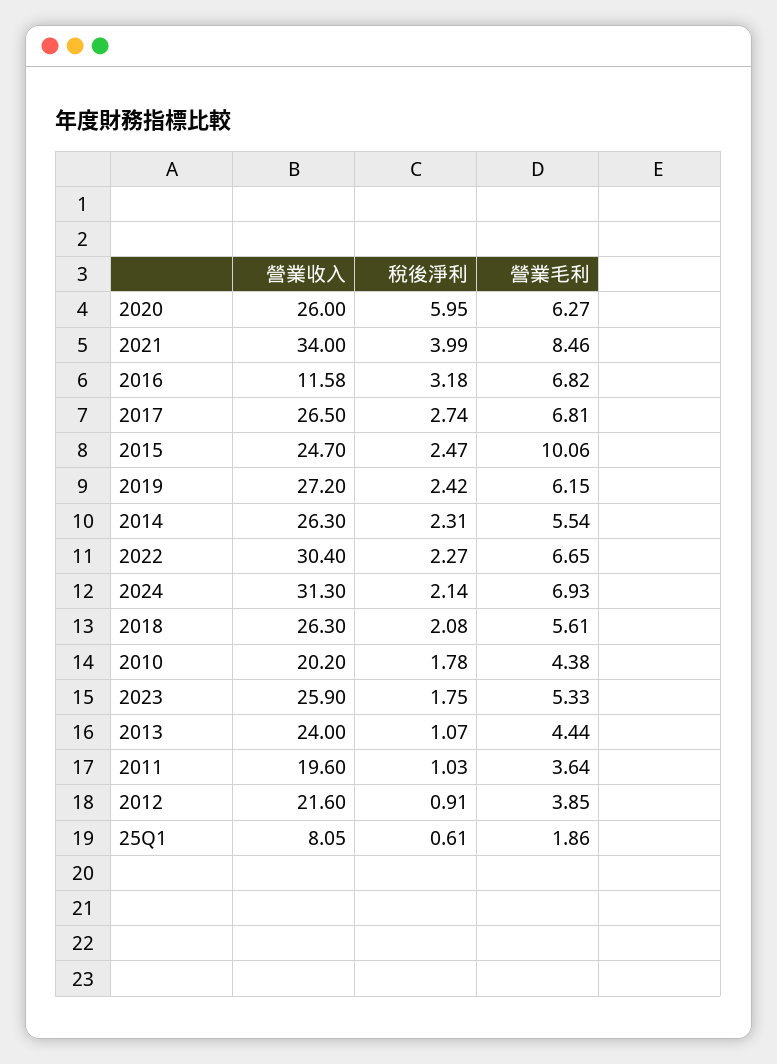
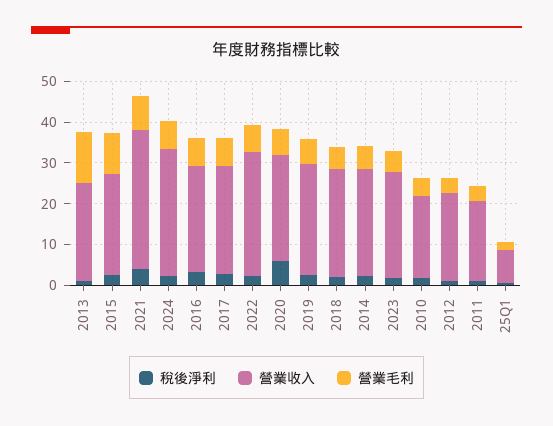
  {
    "營業收入": {
      "2020": 26,
      "2021": 34,
-     "2016": 11.58,
+     "2016": 26,
      "2017": 26.5,
      "2015": 24.7,
      "2019": 27.2,
      "2014": 26.3,
      "2022": 30.4,
      "2024": 31.3,
      "2018": 26.3,
      "2010": 20.2,
      "2023": 25.9,
      "2013": 24,
      "2011": 19.6,
      "2012": 21.6,
      "25Q1": 8.05
    },
    "稅後淨利": {
      "2020": 5.95,
      "2021": 3.99,
      "2016": 3.18,
      "2017": 2.74,
      "2015": 2.47,
      "2019": 2.42,
      "2014": 2.31,
      "2022": 2.27,
      "2024": 2.14,
      "2018": 2.08,
      "2010": 1.78,
      "2023": 1.75,
      "2013": 1.07,
      "2011": 1.03,
      "2012": 0.91,
      "25Q1": 0.61
    },
    "營業毛利": {
      "2020": 6.27,
      "2021": 8.46,
      "2016": 6.82,
      "2017": 6.81,
      "2015": 10.06,
      "2019": 6.15,
      "2014": 5.54,
      "2022": 6.65,
      "2024": 6.93,
      "2018": 5.61,
      "2010": 4.38,
      "2023": 5.33,
-     "2013": 4.44,
+     "2013": 12,
      "2011": 3.64,
      "2012": 3.85,
      "25Q1": 1.86
    }
  }

